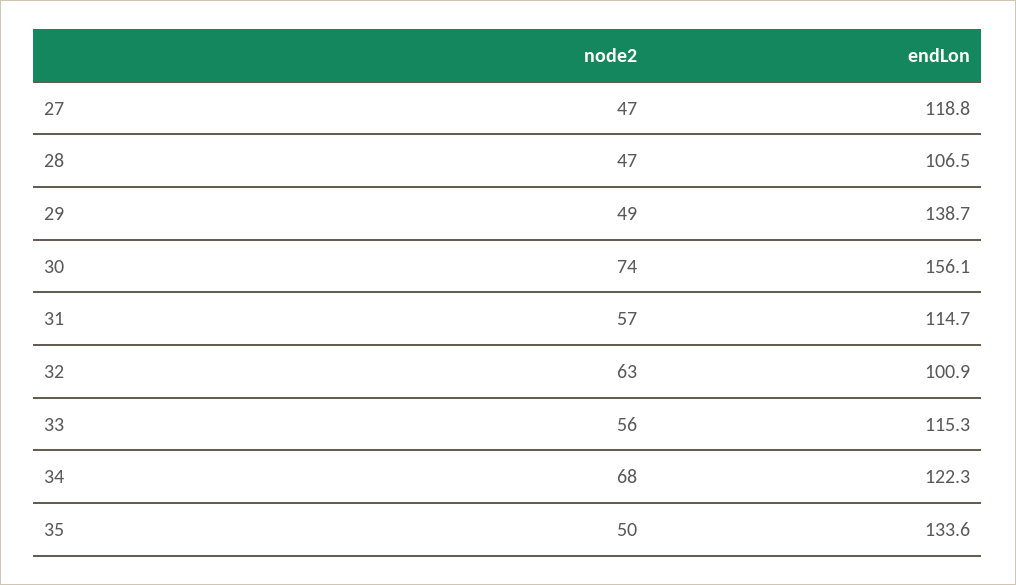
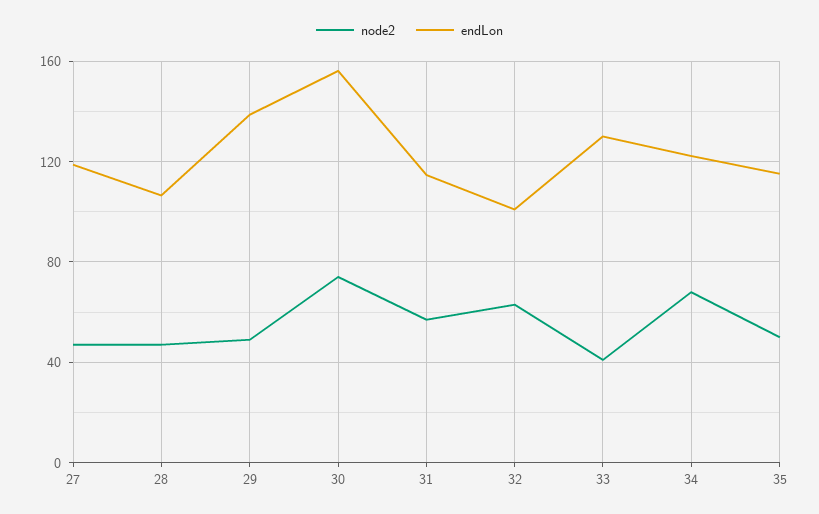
  {
    "node2": {
      "27": 47,
      "28": 47,
      "29": 49,
      "30": 74,
      "31": 57,
      "32": 63,
-     "33": 56,
+     "33": 40,
      "34": 68,
      "35": 50
    },
    "endLon": {
      "27": 118.8,
      "28": 106.5,
      "29": 138.7,
      "30": 156.1,
      "31": 114.7,
      "32": 100.9,
-     "33": 115.3,
+     "33": 130,
      "34": 122.3,
-     "35": 133.6
+     "35": 115
    }
  }

